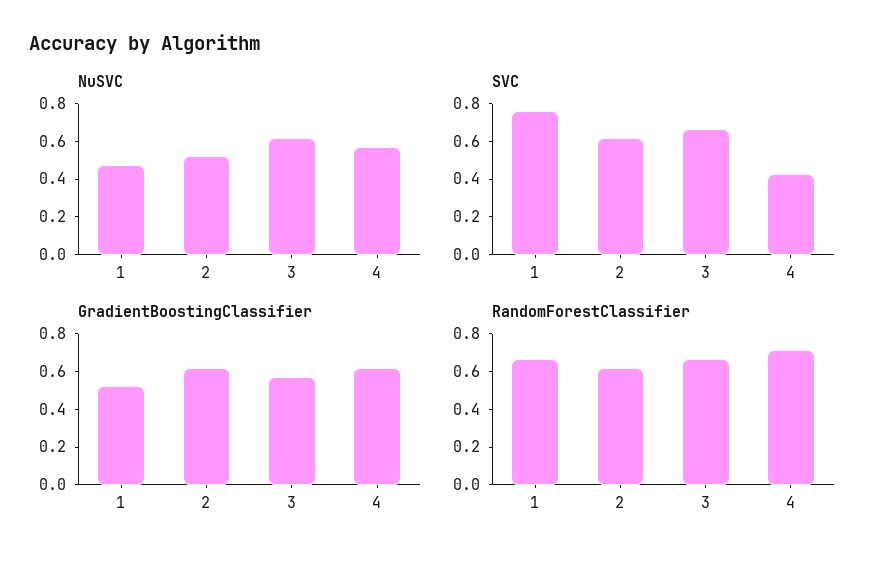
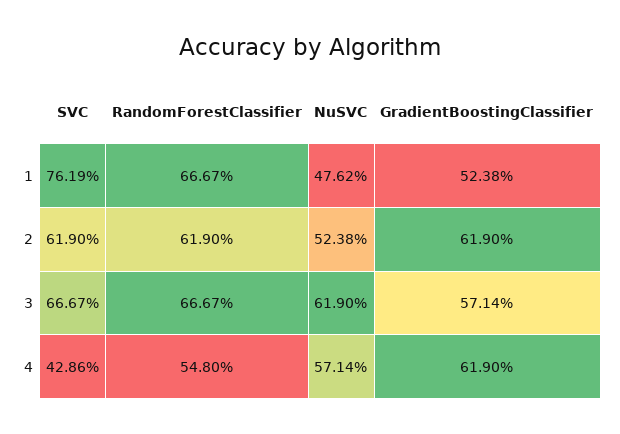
  {
    "NuSVC": {
      "1": 0.4762,
      "2": 0.5238,
      "3": 0.619,
      "4": 0.5714
    },
    "SVC": {
      "1": 0.7619,
      "2": 0.619,
      "3": 0.6667,
      "4": 0.4286
    },
    "GradientBoostingClassifier": {
      "1": 0.5238,
      "2": 0.619,
      "3": 0.5714,
      "4": 0.619
    },
    "RandomForestClassifier": {
      "1": 0.6667,
      "2": 0.619,
      "3": 0.6667,
-     "4": 0.7
+     "4": 0.548
    }
  }

